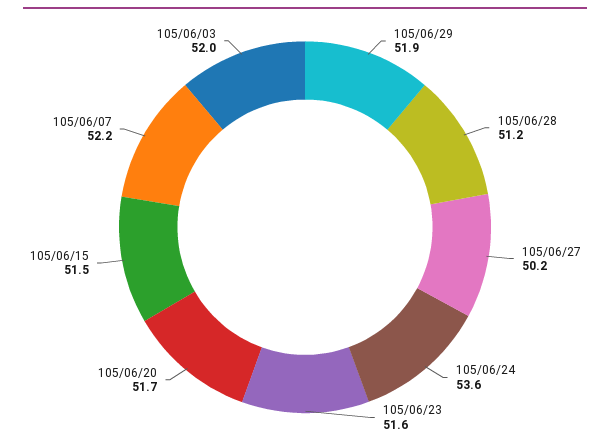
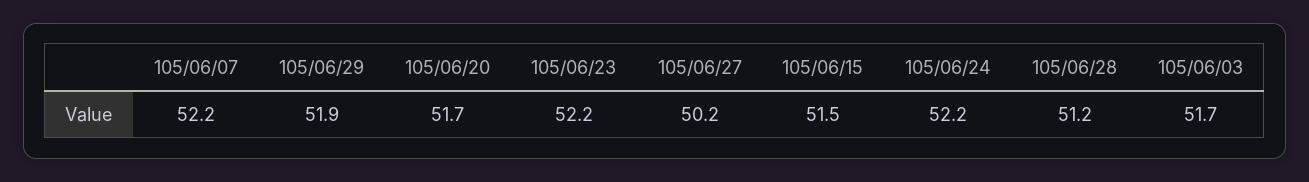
  {
    "105/06/29": 51.9,
    "105/06/28": 51.2,
    "105/06/27": 50.2,
-   "105/06/24": 53.6,
+   "105/06/24": 52.2,
-   "105/06/23": 51.6,
+   "105/06/23": 52.2,
    "105/06/20": 51.7,
    "105/06/15": 51.5,
    "105/06/07": 52.2,
-   "105/06/03": 52
+   "105/06/03": 51.7
  }

